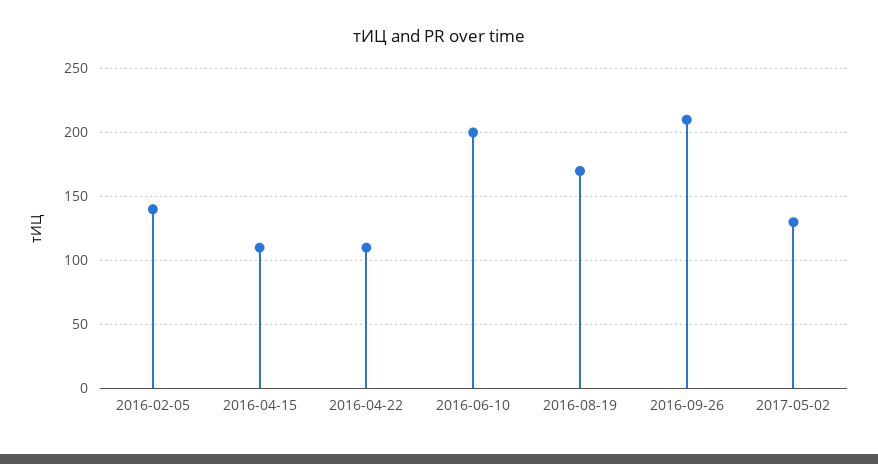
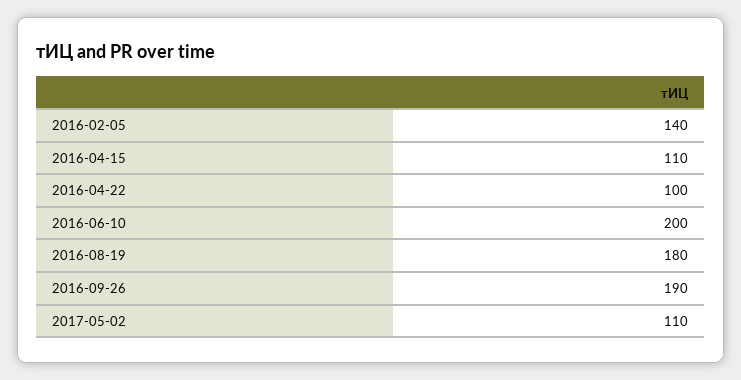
  {
    "2016-02-05": 140,
    "2016-04-15": 110,
-   "2016-04-22": 110,
+   "2016-04-22": 100,
    "2016-06-10": 200,
-   "2016-08-19": 170,
+   "2016-08-19": 180,
-   "2016-09-26": 210,
+   "2016-09-26": 190,
-   "2017-05-02": 130
+   "2017-05-02": 110
  }

